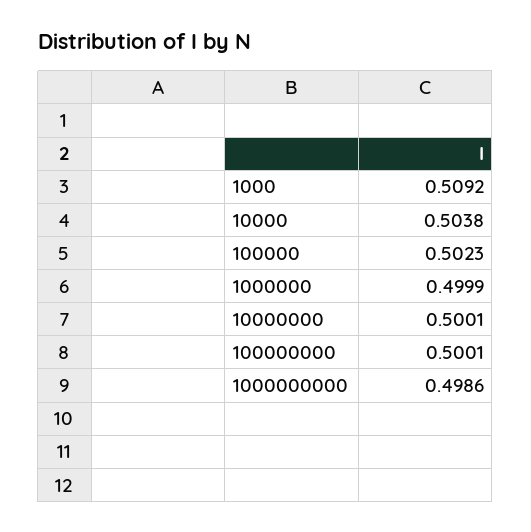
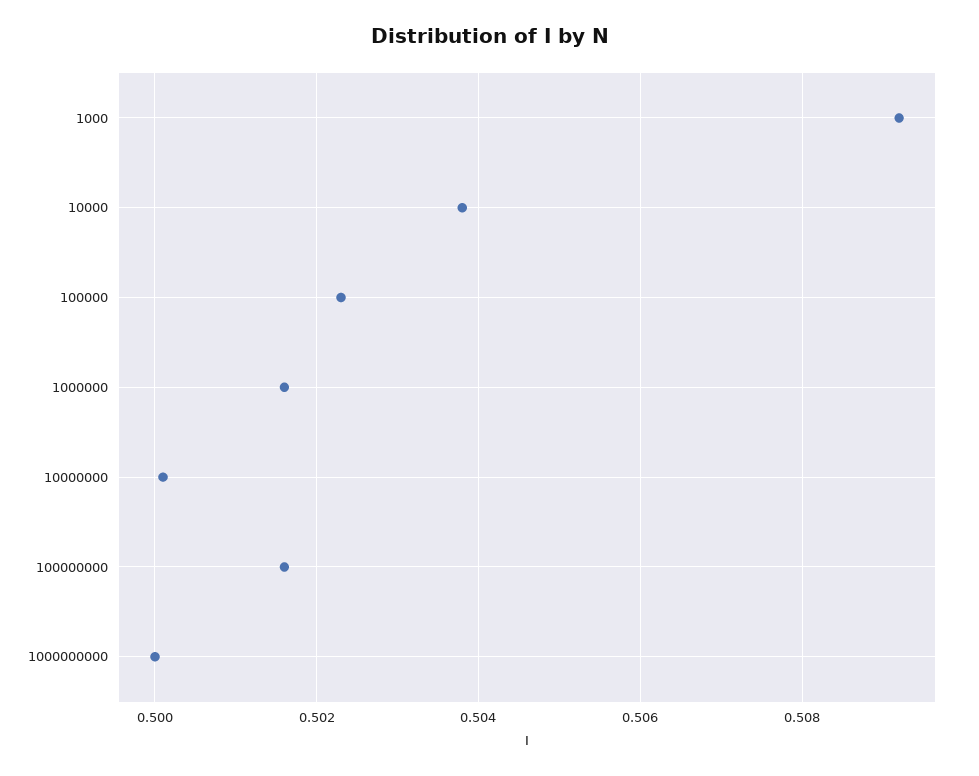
  {
    "1000": 0.5092,
    "10000": 0.5038,
    "100000": 0.5023,
-   "1000000": 0.4999,
+   "1000000": 0.5015,
    "10000000": 0.5001,
-   "100000000": 0.5001,
+   "100000000": 0.5015,
-   "1000000000": 0.4986
+   "1000000000": 0.5
  }

